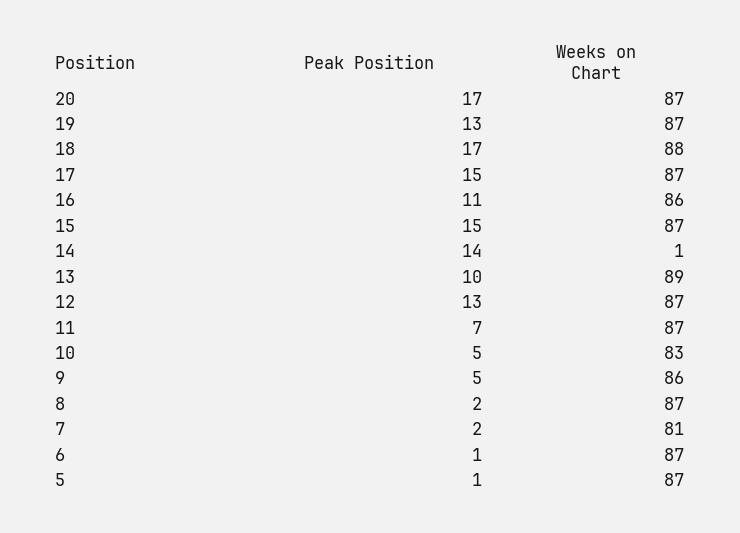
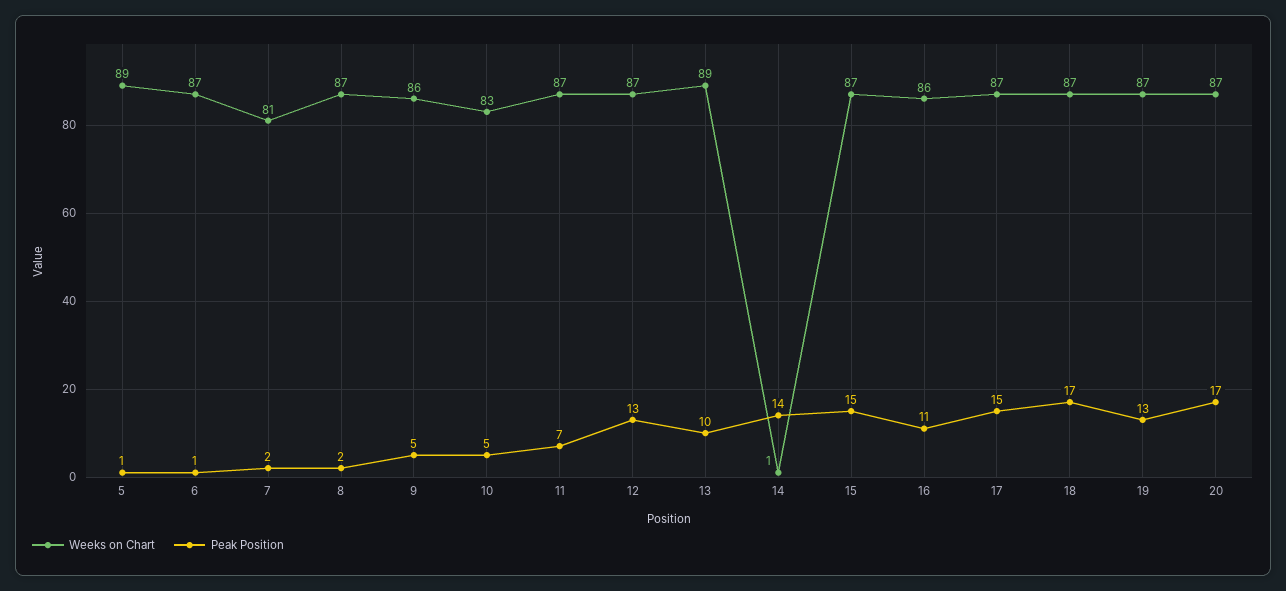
  {
    "Peak Position": {
      "20": 17,
      "19": 13,
      "18": 17,
      "17": 15,
      "16": 11,
      "15": 15,
      "14": 14,
      "13": 10,
      "12": 13,
      "11": 7,
      "10": 5,
      "9": 5,
      "8": 2,
      "7": 2,
      "6": 1,
      "5": 1
    },
    "Weeks on Chart": {
      "20": 87,
      "19": 87,
-     "18": 88,
+     "18": 87,
      "17": 87,
      "16": 86,
      "15": 87,
      "14": 1,
      "13": 89,
      "12": 87,
      "11": 87,
      "10": 83,
      "9": 86,
      "8": 87,
      "7": 81,
      "6": 87,
-     "5": 87
+     "5": 89
    }
  }

